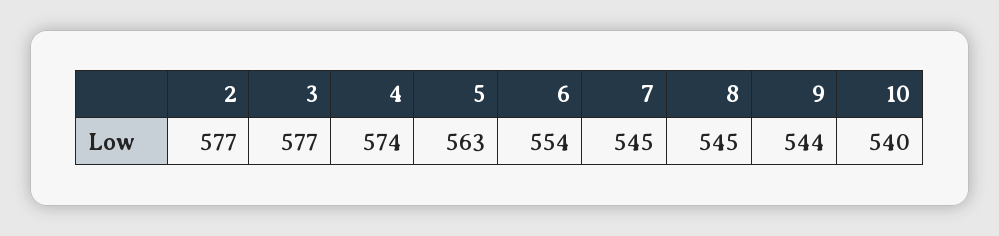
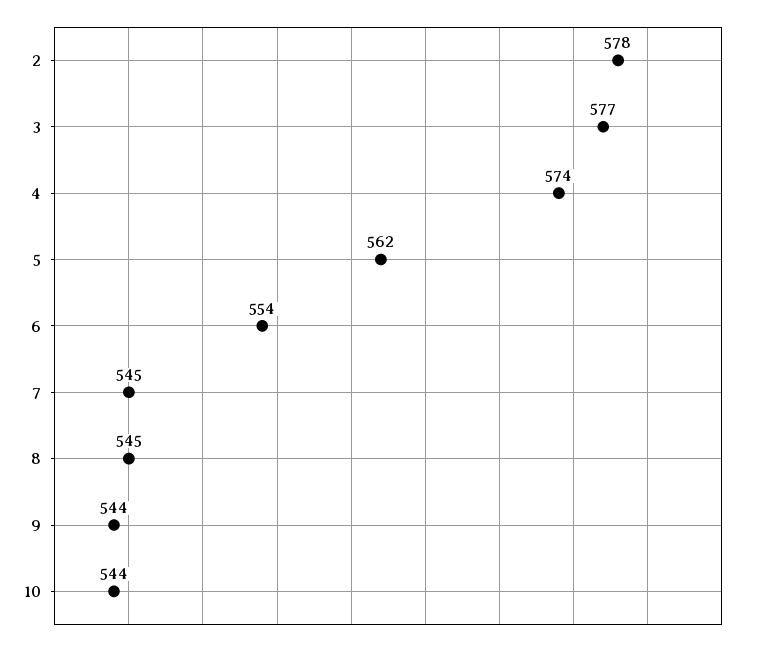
  {
-   "2": 577,
+   "2": 578,
    "3": 577,
    "4": 574,
-   "5": 563,
+   "5": 562,
    "6": 554,
    "7": 545,
    "8": 545,
    "9": 544,
-   "10": 540
+   "10": 544
  }

